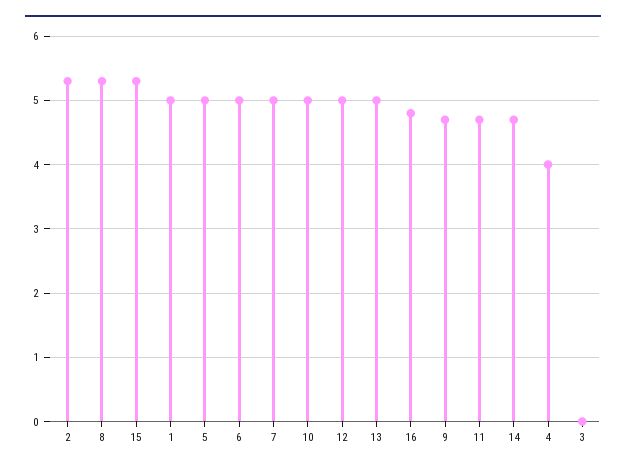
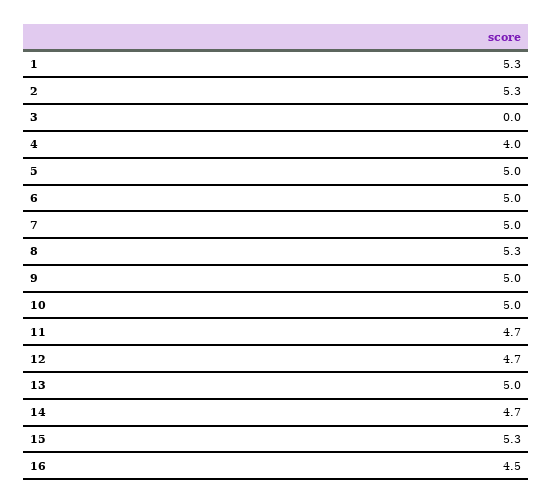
  {
    "2": 5.3,
    "8": 5.3,
    "15": 5.3,
-   "1": 5,
+   "1": 5.3,
    "5": 5,
    "6": 5,
    "7": 5,
    "10": 5,
-   "12": 5,
+   "12": 4.7,
    "13": 5,
-   "16": 4.8,
+   "16": 4.5,
-   "9": 4.7,
+   "9": 5,
    "11": 4.7,
    "14": 4.7,
    "4": 4,
    "3": 0
  }

